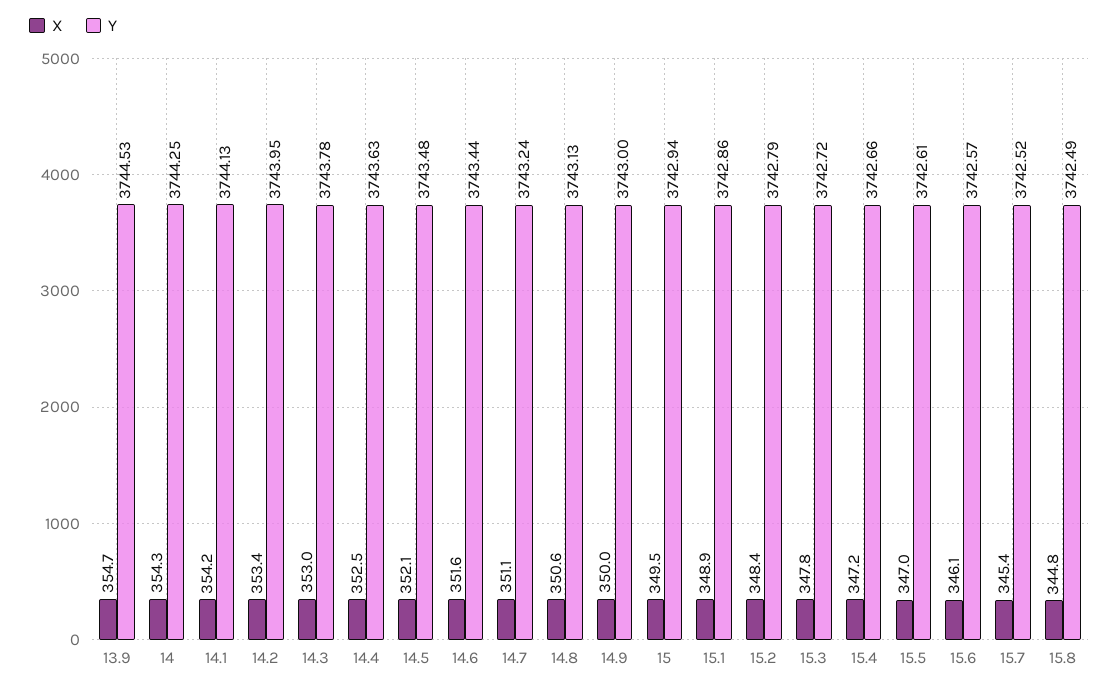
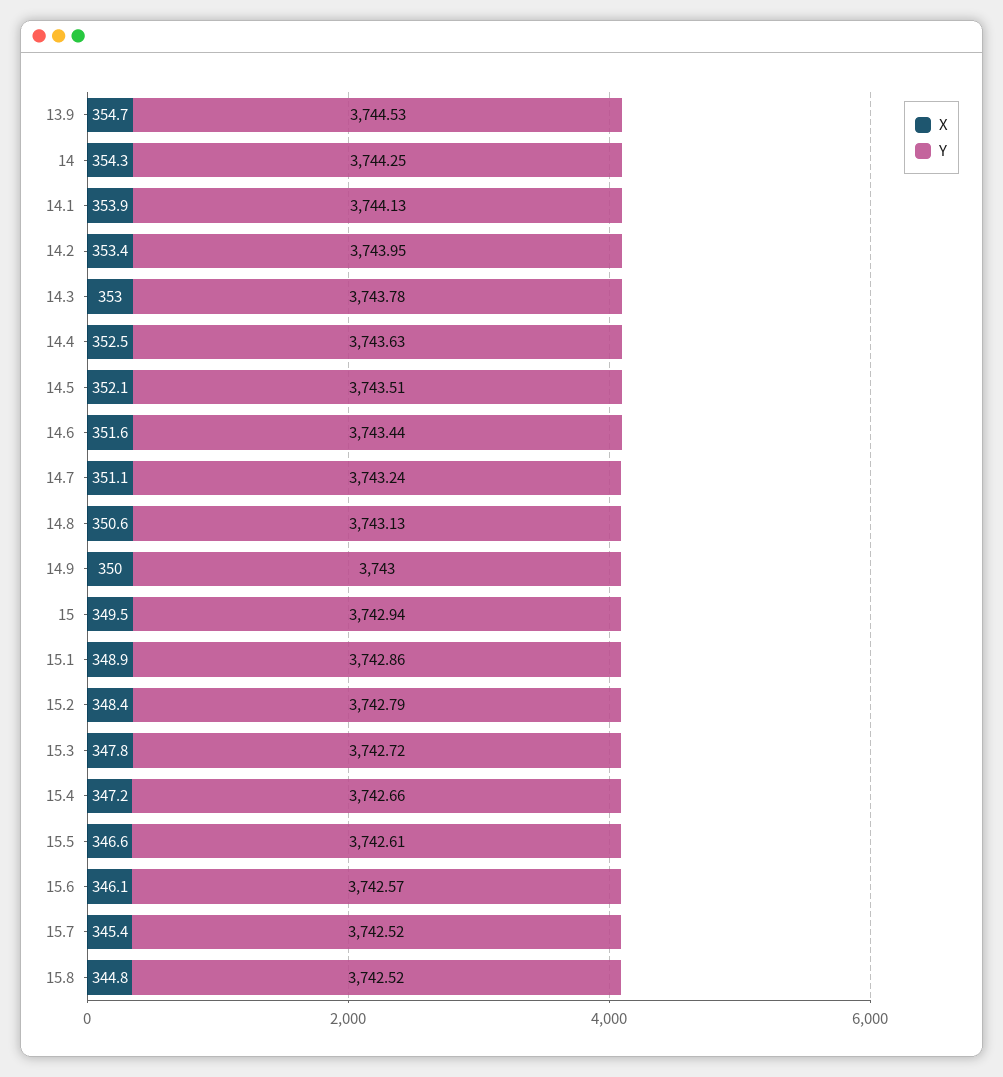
  {
    "X": {
      "13.9": 354.7,
      "14": 354.3,
-     "14.1": 354.2,
+     "14.1": 353.9,
      "14.2": 353.4,
      "14.3": 353,
      "14.4": 352.5,
      "14.5": 352.1,
      "14.6": 351.6,
      "14.7": 351.1,
      "14.8": 350.6,
      "14.9": 350,
      "15": 349.5,
      "15.1": 348.9,
      "15.2": 348.4,
      "15.3": 347.8,
      "15.4": 347.2,
-     "15.5": 347,
+     "15.5": 346.6,
      "15.6": 346.1,
      "15.7": 345.4,
      "15.8": 344.8
    },
    "Y": {
      "13.9": 3744.53,
      "14": 3744.25,
      "14.1": 3744.13,
      "14.2": 3743.95,
      "14.3": 3743.78,
      "14.4": 3743.63,
-     "14.5": 3743.48,
+     "14.5": 3743.51,
      "14.6": 3743.44,
      "14.7": 3743.24,
      "14.8": 3743.13,
      "14.9": 3743,
      "15": 3742.94,
      "15.1": 3742.86,
      "15.2": 3742.79,
      "15.3": 3742.72,
      "15.4": 3742.66,
      "15.5": 3742.61,
      "15.6": 3742.57,
      "15.7": 3742.52,
-     "15.8": 3742.49
+     "15.8": 3742.52
    }
  }

